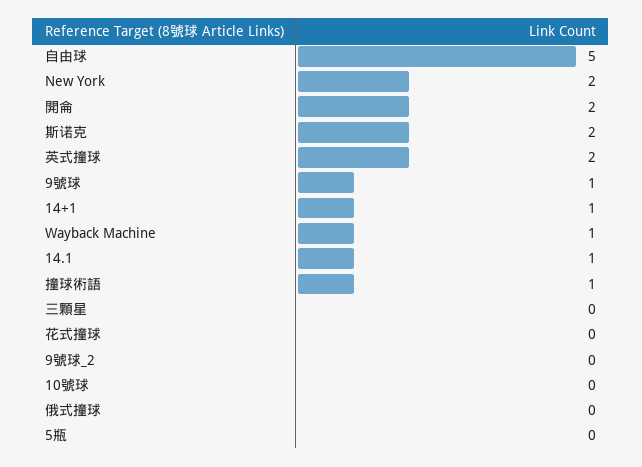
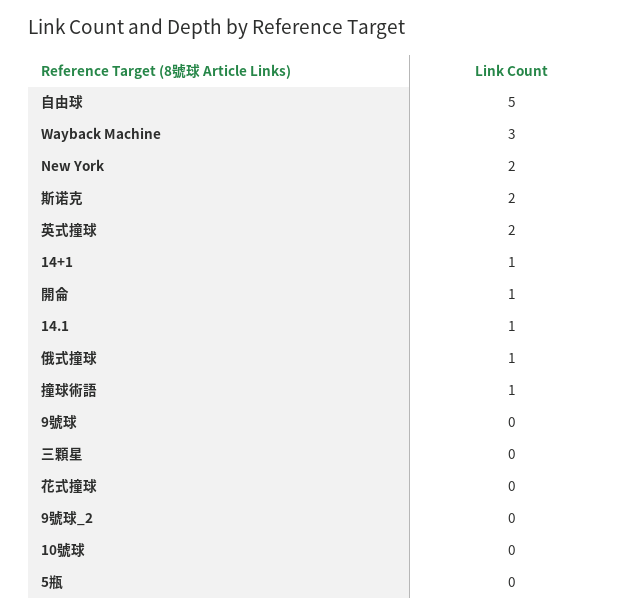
  {
    "自由球": 5,
    "New York": 2,
-   "開侖": 2,
+   "開侖": 1,
    "斯诺克": 2,
    "英式撞球": 2,
-   "9號球": 1,
+   "9號球": 0,
    "14+1": 1,
-   "Wayback Machine": 1,
+   "Wayback Machine": 3,
    "14.1": 1,
    "撞球術語": 1,
    "三顆星": 0,
    "花式撞球": 0,
    "9號球_2": 0,
    "10號球": 0,
-   "俄式撞球": 0,
+   "俄式撞球": 1,
    "5瓶": 0
  }

